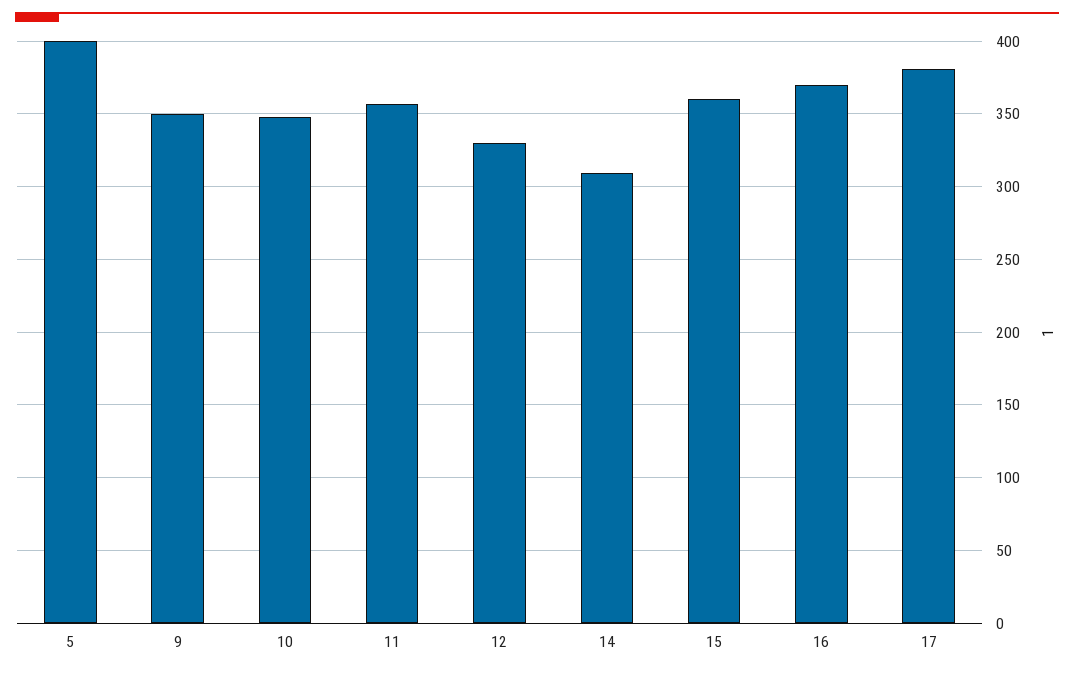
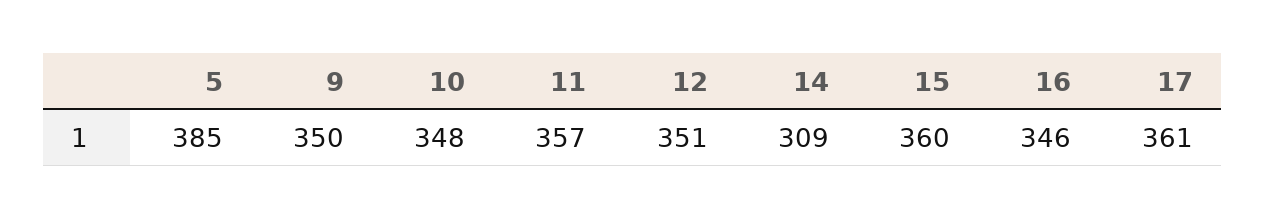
  {
-   "5": 400,
+   "5": 385,
    "9": 350,
    "10": 348,
    "11": 357,
-   "12": 330,
+   "12": 351,
    "14": 309,
    "15": 360,
-   "16": 370,
+   "16": 346,
-   "17": 380
+   "17": 361
  }

